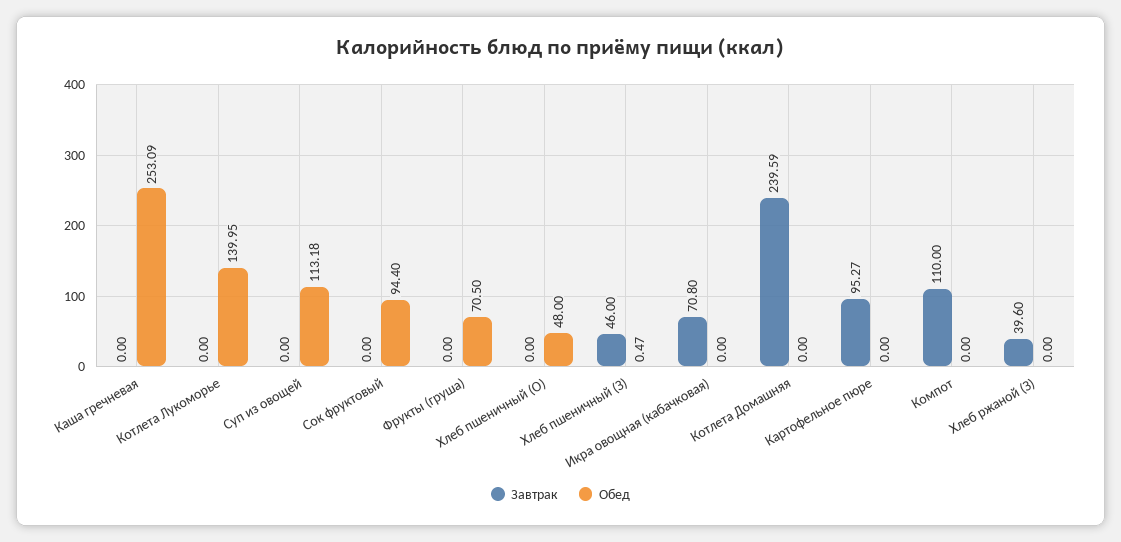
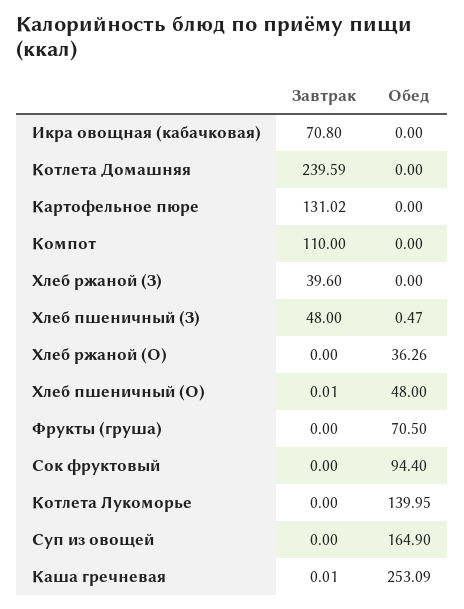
  {
    "Завтрак": {
-     "Каша гречневая": 0,
+     "Каша гречневая": 0.01,
      "Котлета Лукоморье": 0,
      "Суп из овощей": 0,
      "Сок фруктовый": 0,
      "Фрукты (груша)": 0,
-     "Хлеб пшеничный (О)": 0,
+     "Хлеб пшеничный (О)": 0.01,
-     "Хлеб пшеничный (З)": 46,
+     "Хлеб пшеничный (З)": 48,
      "Икра овощная (кабачковая)": 70.8,
      "Котлета Домашняя": 239.59,
-     "Картофельное пюре": 95.27,
+     "Картофельное пюре": 131.02,
      "Компот": 110,
-     "Хлеб ржаной (З)": 39.6
+     "Хлеб ржаной (З)": 39.6,
+     "Хлеб ржаной (О)": 0
    },
    "Обед": {
      "Каша гречневая": 253.09,
      "Котлета Лукоморье": 139.95,
-     "Суп из овощей": 113.18,
+     "Суп из овощей": 164.9,
      "Сок фруктовый": 94.4,
      "Фрукты (груша)": 70.5,
      "Хлеб пшеничный (О)": 48,
      "Хлеб пшеничный (З)": 0.47,
      "Икра овощная (кабачковая)": 0,
      "Котлета Домашняя": 0,
      "Картофельное пюре": 0,
      "Компот": 0,
-     "Хлеб ржаной (З)": 0
+     "Хлеб ржаной (З)": 0,
+     "Хлеб ржаной (О)": 36.26
    }
  }

